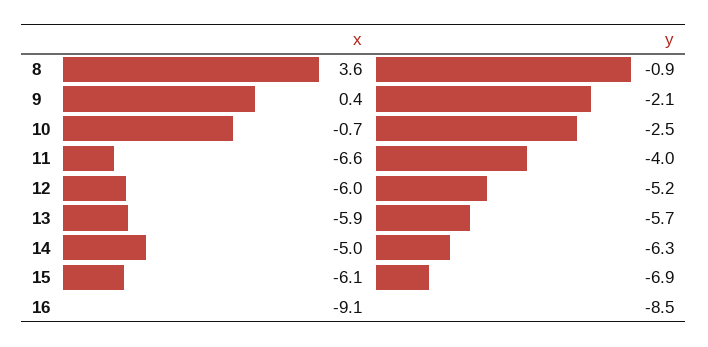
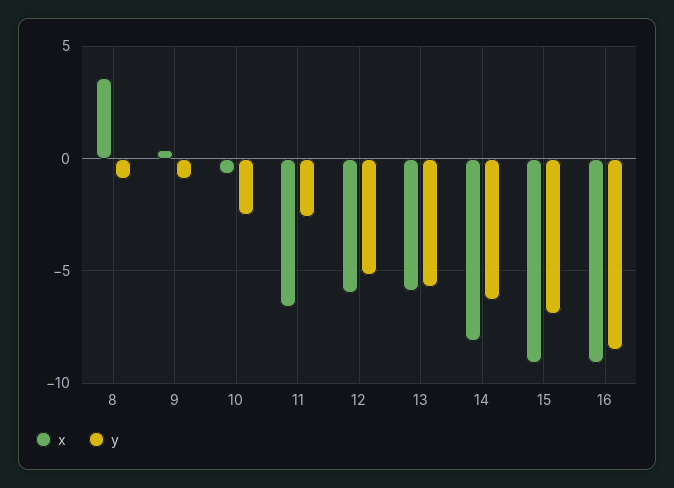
  {
    "x": {
      "8": 3.6,
      "9": 0.4,
      "10": -0.7,
      "11": -6.6,
      "12": -6,
      "13": -5.9,
-     "14": -5,
+     "14": -8,
-     "15": -6.1,
+     "15": -9,
      "16": -9.1
    },
    "y": {
      "8": -0.9,
-     "9": -2.1,
+     "9": -1,
      "10": -2.5,
-     "11": -4,
+     "11": -2.5,
      "12": -5.2,
      "13": -5.7,
      "14": -6.3,
      "15": -6.9,
      "16": -8.5
    }
  }

